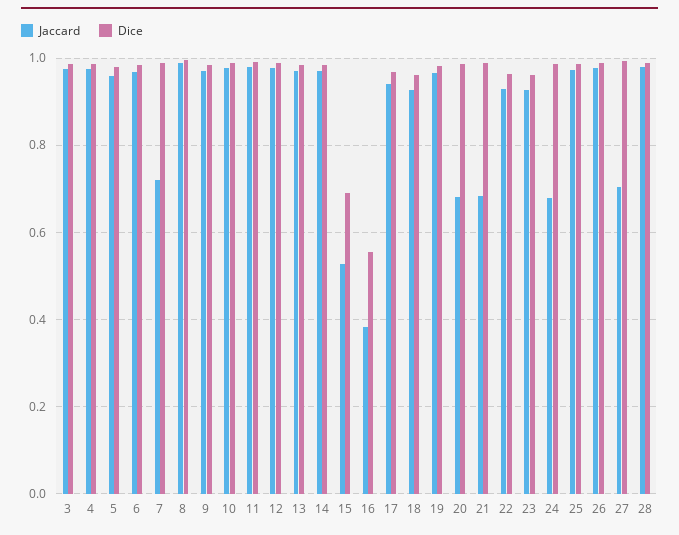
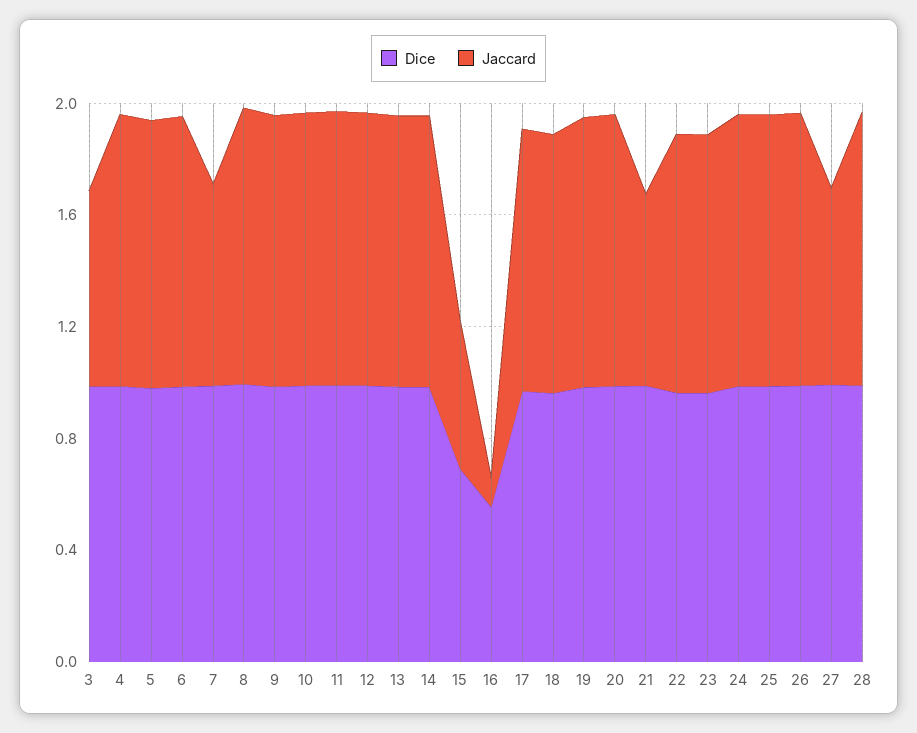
  {
    "Jaccard": {
-     "3": 0.98,
+     "3": 0.7,
      "4": 0.98,
      "5": 0.96,
      "6": 0.96,
      "7": 0.72,
      "8": 0.98,
      "9": 0.98,
      "10": 0.98,
      "11": 0.98,
      "12": 0.98,
      "13": 0.96,
      "14": 0.96,
      "15": 0.52,
-     "16": 0.38,
+     "16": 0.1,
      "17": 0.94,
      "18": 0.92,
      "19": 0.96,
-     "20": 0.68,
+     "20": 1,
      "21": 0.68,
      "22": 0.92,
      "23": 0.92,
-     "24": 0.68,
+     "24": 1,
      "25": 0.98,
      "26": 0.98,
      "27": 0.7,
      "28": 0.98
    },
    "Dice": {
      "3": 0.98,
      "4": 0.98,
      "5": 0.98,
      "6": 0.98,
      "7": 0.98,
      "8": 1,
      "9": 0.98,
      "10": 0.98,
      "11": 1,
      "12": 0.98,
      "13": 0.98,
      "14": 0.98,
      "15": 0.7,
      "16": 0.56,
      "17": 0.96,
      "18": 0.96,
      "19": 0.98,
      "20": 0.98,
      "21": 0.98,
      "22": 0.96,
      "23": 0.96,
      "24": 0.98,
      "25": 0.98,
      "26": 0.98,
      "27": 1,
      "28": 0.98
    }
  }

